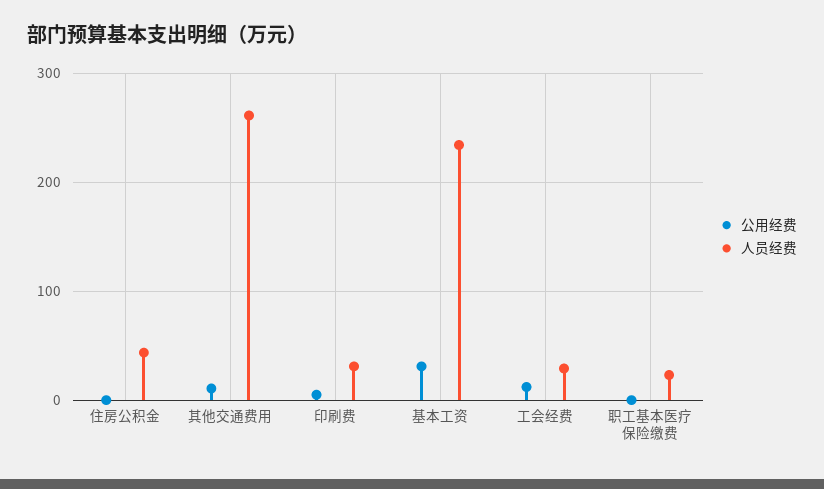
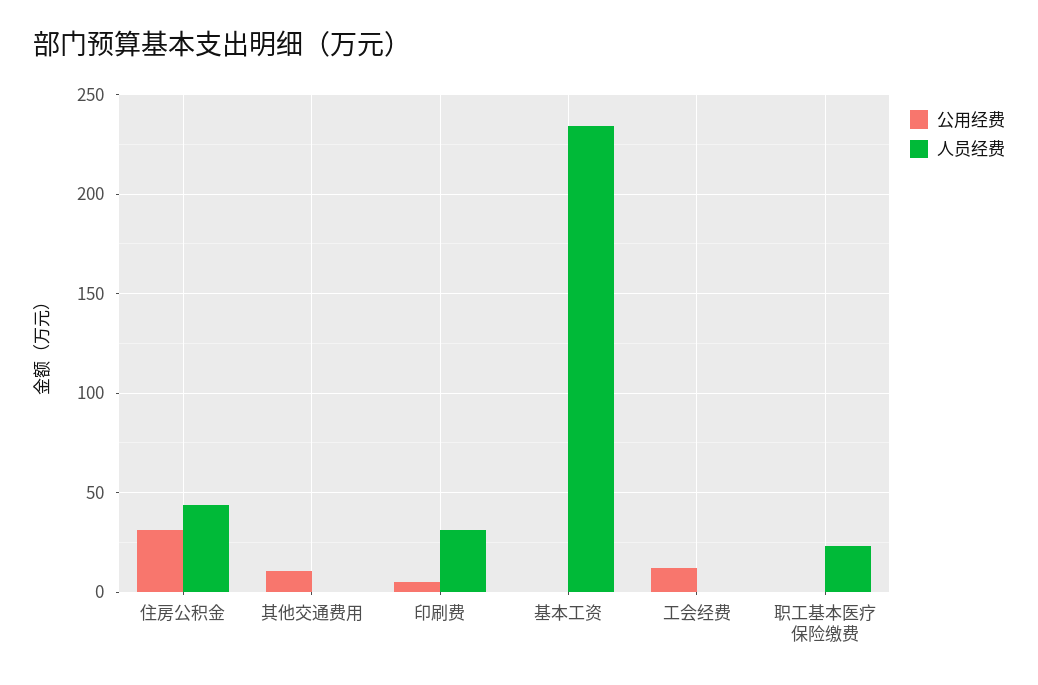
  {
    "公用经费": {
-     "住房公积金": 0,
+     "住房公积金": 30,
      "其他交通费用": 10,
      "印刷费": 5,
-     "基本工资": 30,
+     "基本工资": 0,
      "工会经费": 10,
      "职工基本医疗保险缴费": 0
    },
    "人员经费": {
      "住房公积金": 45,
-     "其他交通费用": 260,
+     "其他交通费用": 0,
      "印刷费": 30,
      "基本工资": 235,
-     "工会经费": 30,
+     "工会经费": 0,
      "职工基本医疗保险缴费": 25
    }
  }

